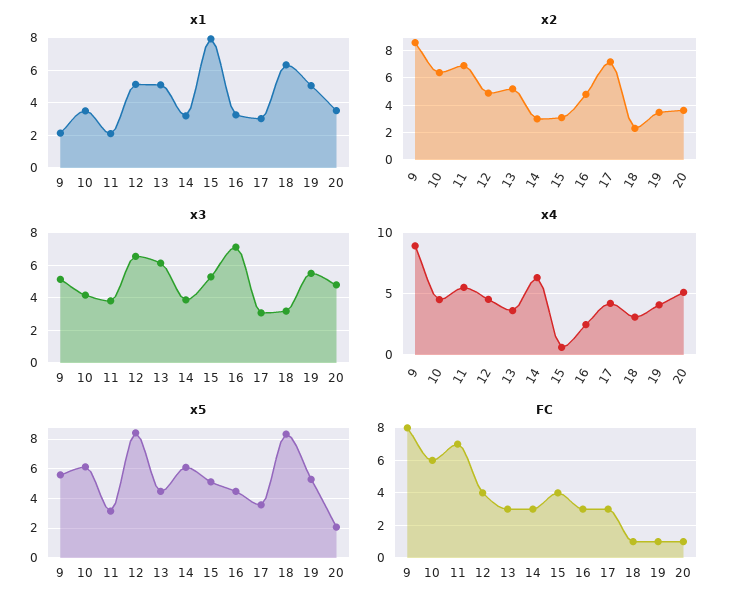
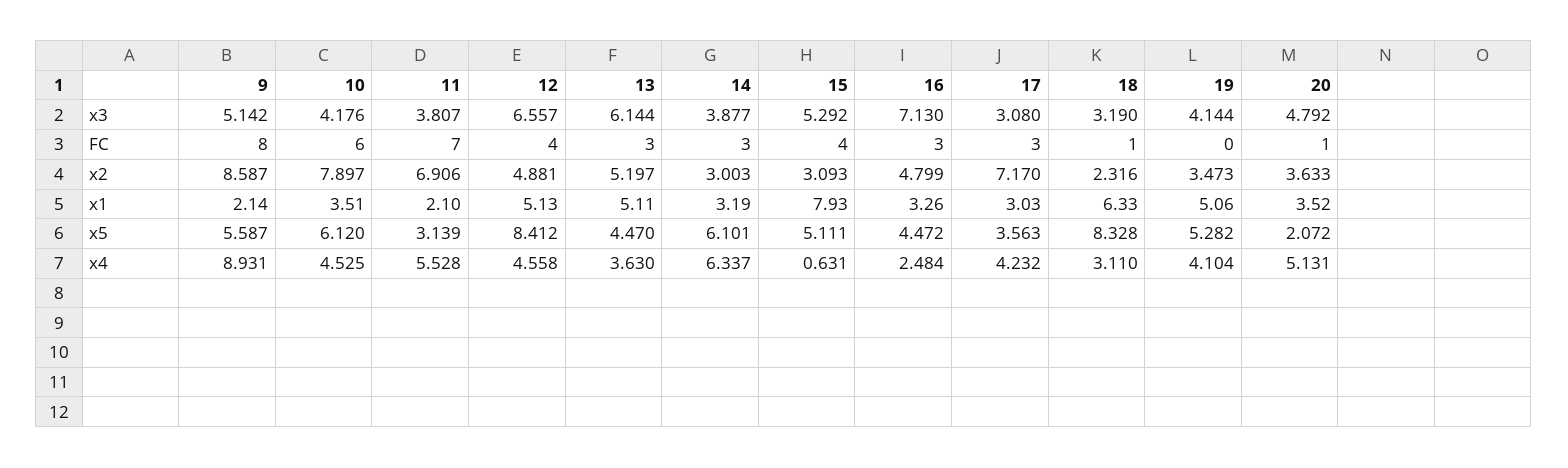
  {
    "x1": {
      "9": 2.14,
      "10": 3.51,
      "11": 2.1,
      "12": 5.13,
      "13": 5.11,
      "14": 3.19,
      "15": 7.93,
      "16": 3.26,
      "17": 3.03,
      "18": 6.33,
      "19": 5.06,
      "20": 3.52
    },
    "x2": {
      "9": 8.587,
-     "10": 6.5,
+     "10": 7.897,
      "11": 6.906,
      "12": 4.881,
      "13": 5.197,
      "14": 3.003,
      "15": 3.093,
      "16": 4.799,
      "17": 7.17,
      "18": 2.316,
      "19": 3.473,
      "20": 3.633
    },
    "x3": {
      "9": 5.142,
      "10": 4.176,
      "11": 3.807,
      "12": 6.557,
      "13": 6.144,
      "14": 3.877,
      "15": 5.292,
      "16": 7.13,
      "17": 3.08,
      "18": 3.19,
-     "19": 5.5,
+     "19": 4.144,
      "20": 4.792
    },
    "x4": {
      "9": 8.931,
      "10": 4.525,
      "11": 5.528,
      "12": 4.558,
      "13": 3.63,
      "14": 6.337,
      "15": 0.631,
      "16": 2.484,
      "17": 4.232,
      "18": 3.11,
      "19": 4.104,
      "20": 5.131
    },
    "x5": {
      "9": 5.587,
      "10": 6.12,
      "11": 3.139,
      "12": 8.412,
      "13": 4.47,
      "14": 6.101,
      "15": 5.111,
      "16": 4.472,
      "17": 3.563,
      "18": 8.328,
      "19": 5.282,
      "20": 2.072
    },
    "FC": {
      "9": 8,
      "10": 6,
      "11": 7,
      "12": 4,
      "13": 3,
      "14": 3,
      "15": 4,
      "16": 3,
      "17": 3,
      "18": 1,
-     "19": 1,
+     "19": 0,
      "20": 1
    }
  }

